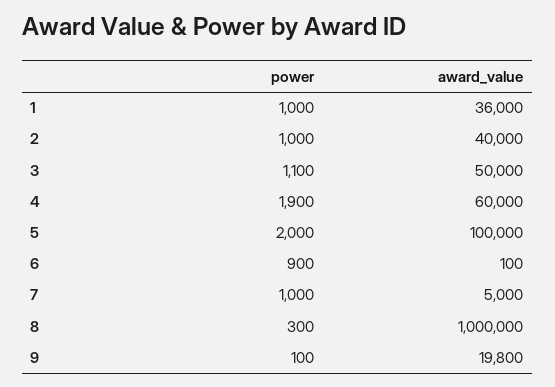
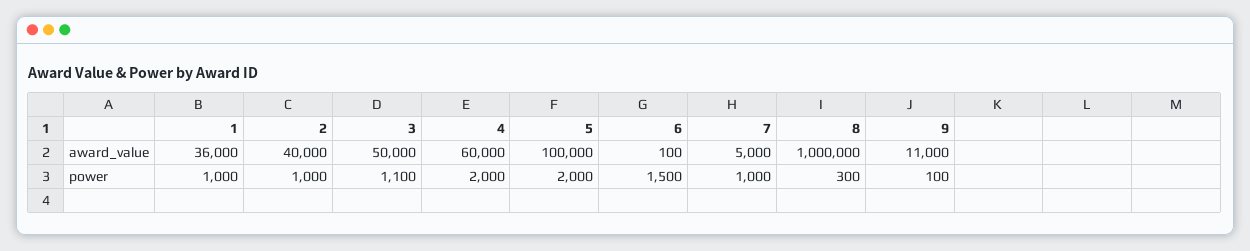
  {
    "power": {
      "1": 1000,
      "2": 1000,
      "3": 1100,
-     "4": 1900,
+     "4": 2000,
      "5": 2000,
-     "6": 900,
+     "6": 1500,
      "7": 1000,
      "8": 300,
      "9": 100
    },
    "award_value": {
      "1": 36000,
      "2": 40000,
      "3": 50000,
      "4": 60000,
      "5": 100000,
      "6": 100,
      "7": 5000,
      "8": 1000000,
-     "9": 19800
+     "9": 11000
    }
  }

